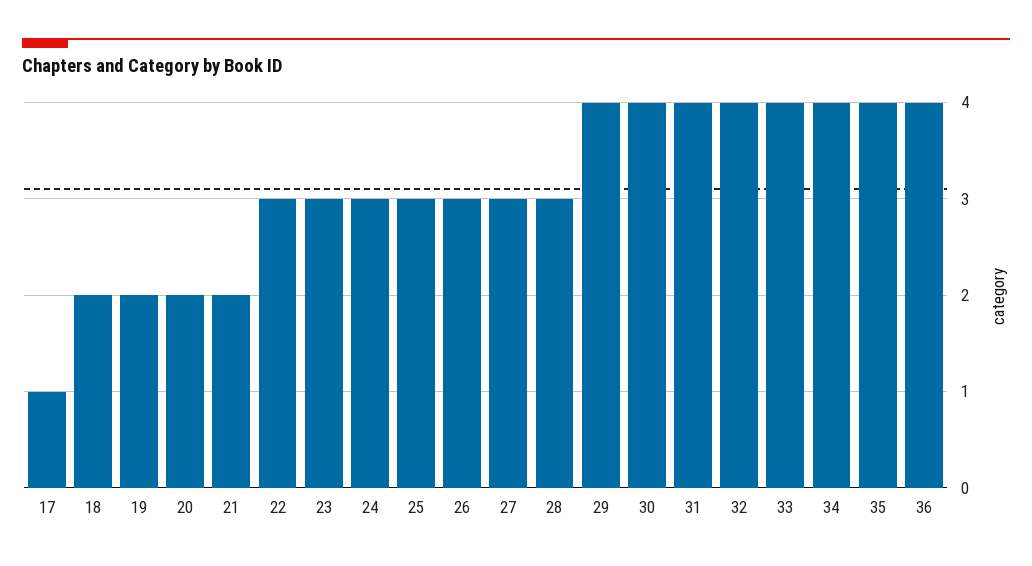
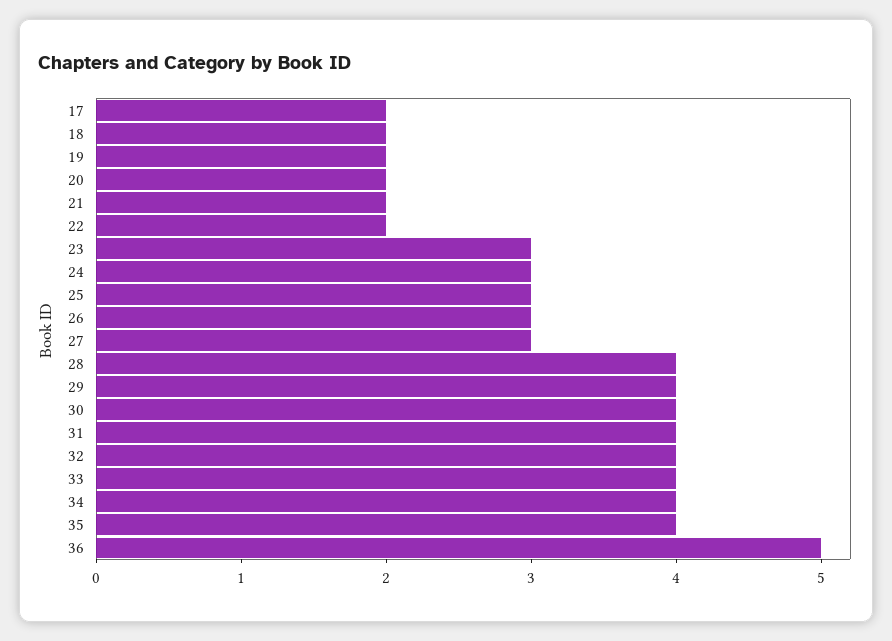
  {
-   "17": 1,
+   "17": 2,
    "18": 2,
    "19": 2,
    "20": 2,
    "21": 2,
-   "22": 3,
+   "22": 2,
    "23": 3,
    "24": 3,
    "25": 3,
    "26": 3,
    "27": 3,
-   "28": 3,
+   "28": 4,
    "29": 4,
    "30": 4,
    "31": 4,
    "32": 4,
    "33": 4,
    "34": 4,
    "35": 4,
-   "36": 4
+   "36": 5
  }

